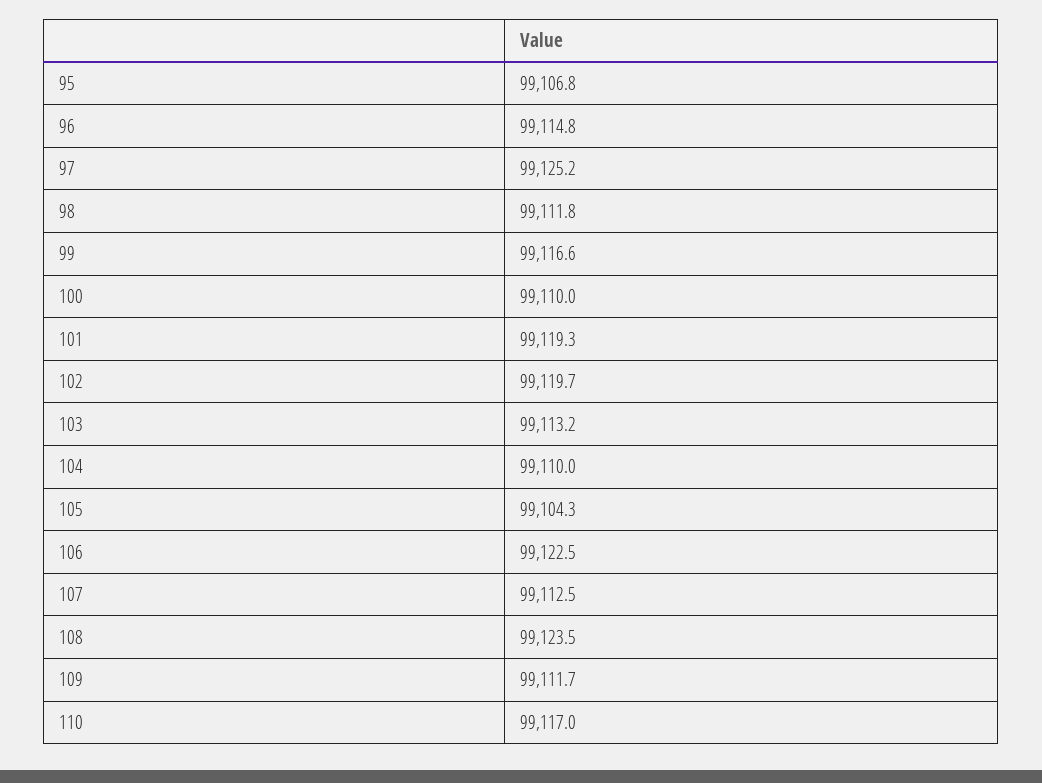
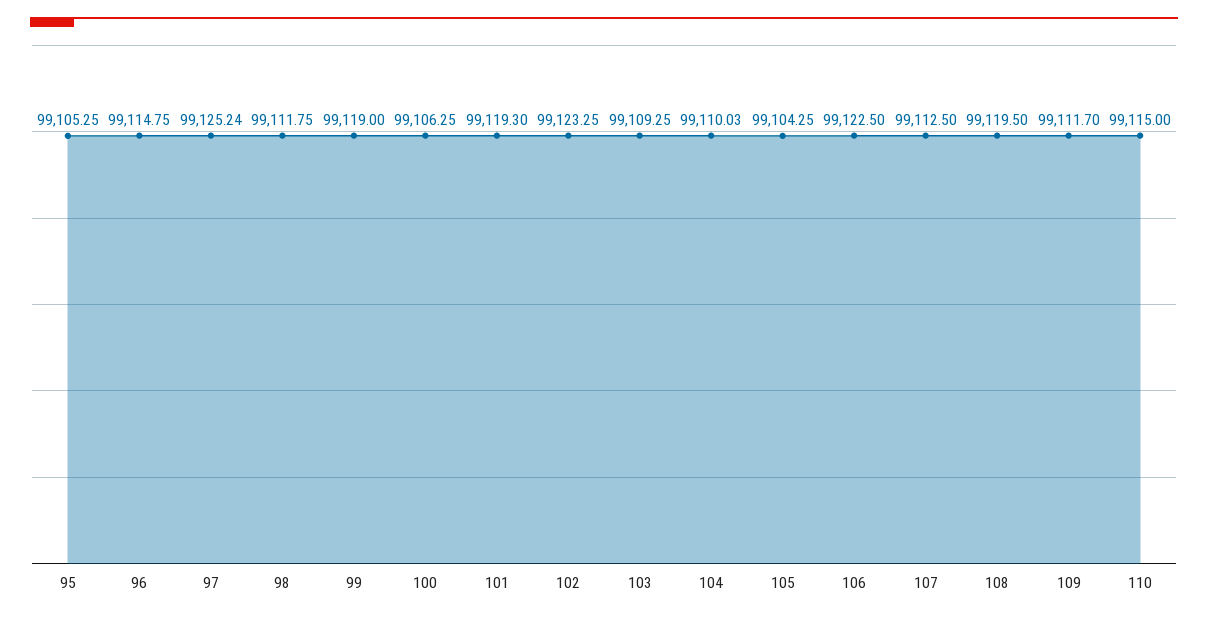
  {
-   "95": 99106.8,
+   "95": 99105.25,
    "96": 99114.75,
    "97": 99125.24,
    "98": 99111.75,
-   "99": 99116.6,
+   "99": 99119,
-   "100": 99110,
+   "100": 99106.25,
    "101": 99119.3,
-   "102": 99119.7,
+   "102": 99123.25,
-   "103": 99113.2,
+   "103": 99109.25,
    "104": 99110.03,
    "105": 99104.25,
    "106": 99122.5,
    "107": 99112.5,
-   "108": 99123.5,
+   "108": 99119.5,
    "109": 99111.7,
-   "110": 99117
+   "110": 99115
  }

